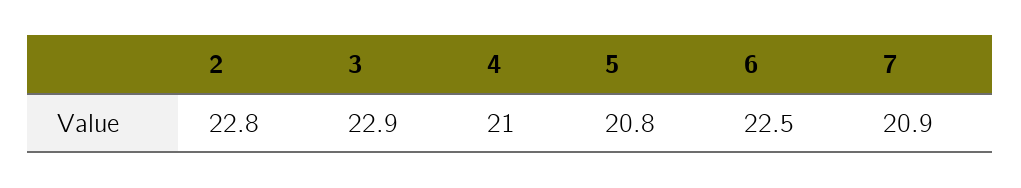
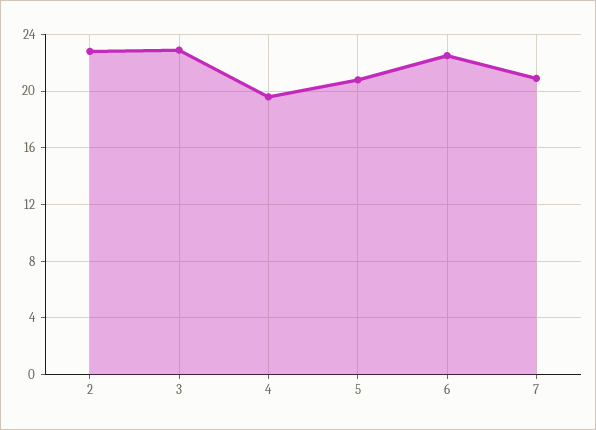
  {
    "2": 22.8,
    "3": 22.9,
-   "4": 21,
+   "4": 19.5,
    "5": 20.8,
    "6": 22.5,
    "7": 20.9
  }

